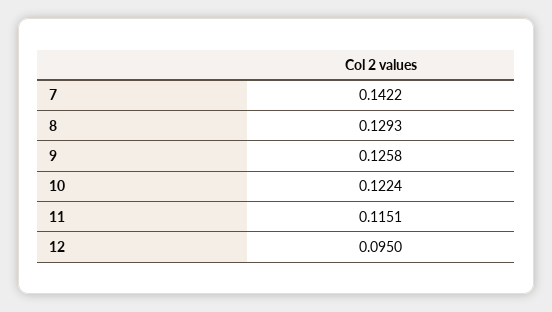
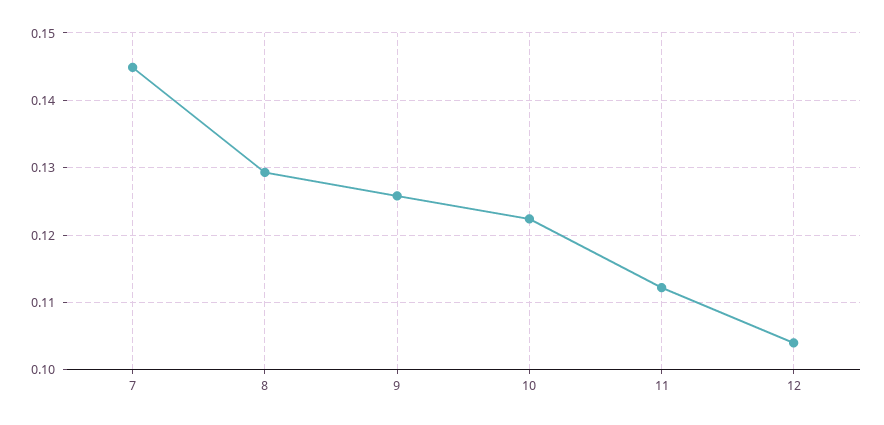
  {
-   "7": 0.1422,
+   "7": 0.145,
    "8": 0.1293,
    "9": 0.1258,
    "10": 0.1224,
-   "11": 0.1151,
+   "11": 0.112,
-   "12": 0.095
+   "12": 0.104
  }

